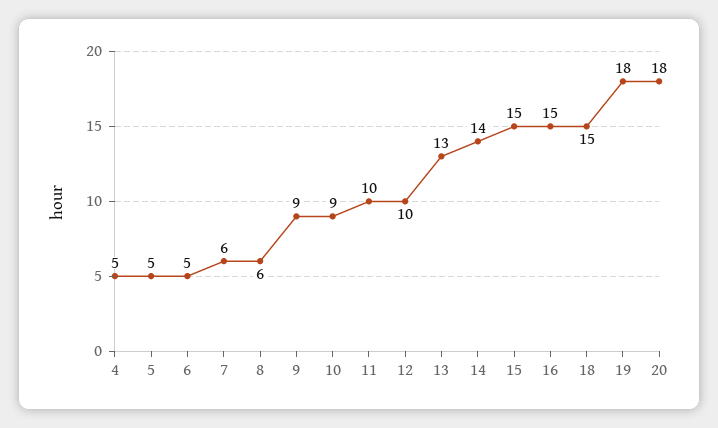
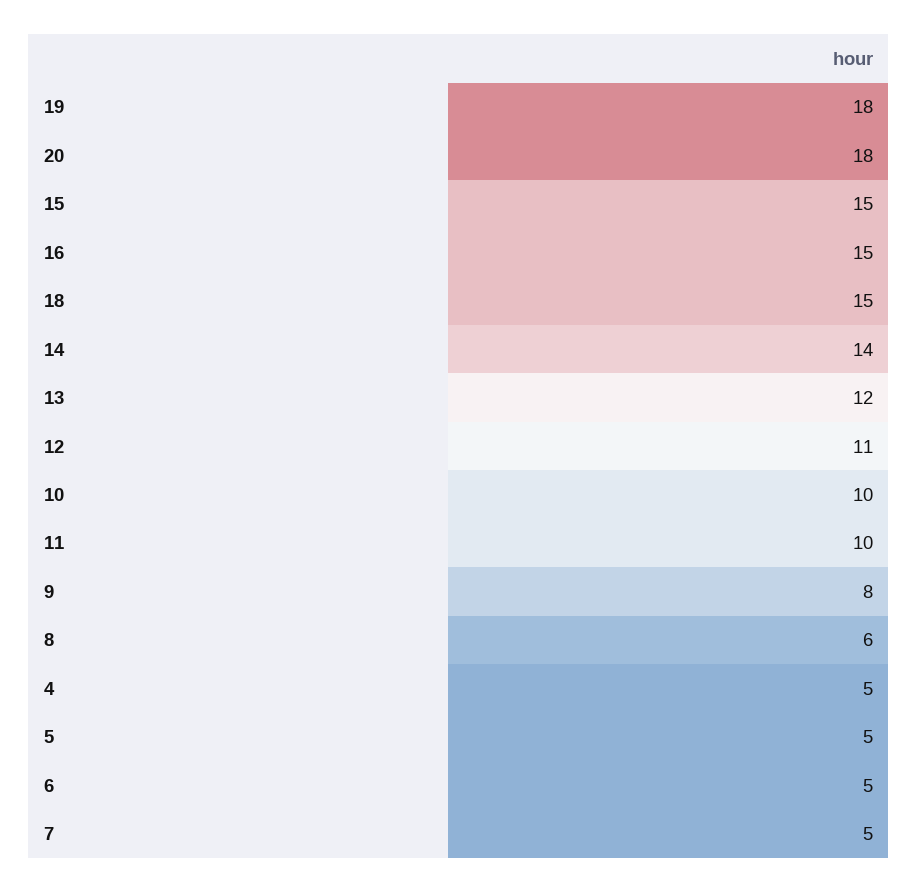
  {
    "4": 5,
    "5": 5,
    "6": 5,
-   "7": 6,
+   "7": 5,
    "8": 6,
-   "9": 9,
+   "9": 8,
-   "10": 9,
+   "10": 10,
    "11": 10,
-   "12": 10,
+   "12": 11,
-   "13": 13,
+   "13": 12,
    "14": 14,
    "15": 15,
    "16": 15,
    "18": 15,
    "19": 18,
    "20": 18
  }

